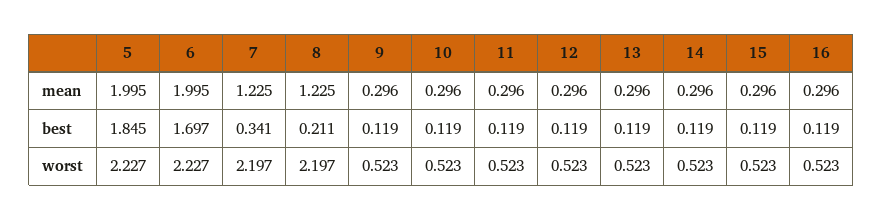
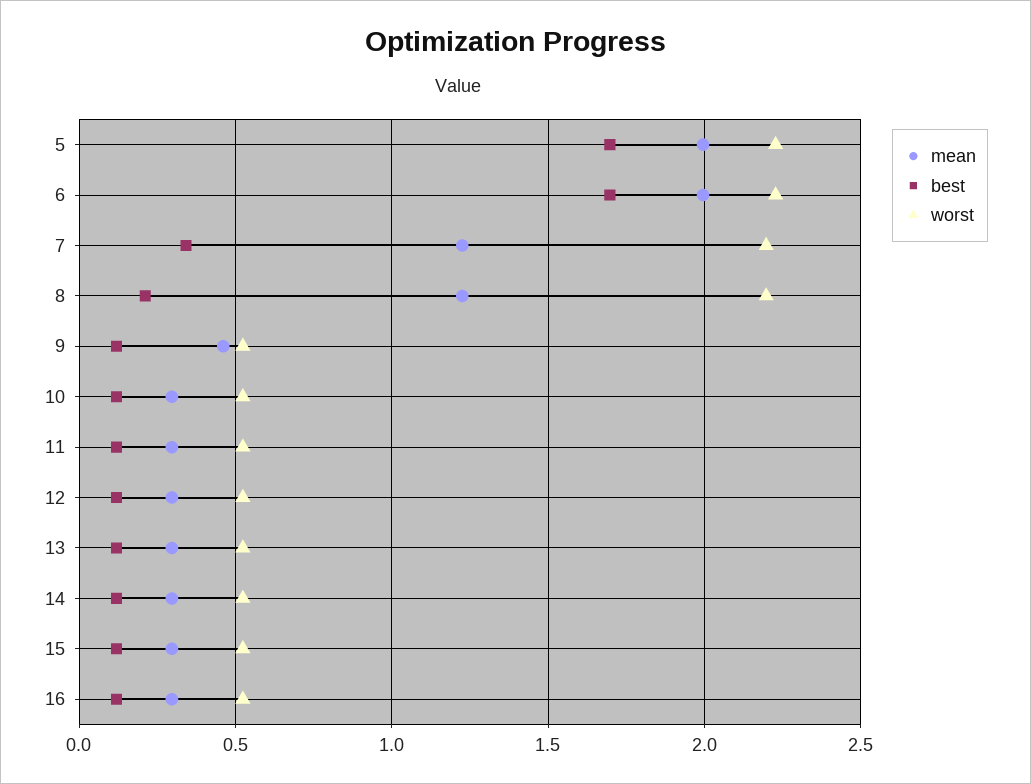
  {
    "mean": {
      "5": 1.995,
      "6": 1.995,
      "7": 1.225,
      "8": 1.225,
-     "9": 0.296,
+     "9": 0.45,
      "10": 0.296,
      "11": 0.296,
      "12": 0.296,
      "13": 0.296,
      "14": 0.296,
      "15": 0.296,
      "16": 0.296
    },
    "best": {
-     "5": 1.845,
+     "5": 1.7,
      "6": 1.697,
      "7": 0.341,
      "8": 0.211,
      "9": 0.119,
      "10": 0.119,
      "11": 0.119,
      "12": 0.119,
      "13": 0.119,
      "14": 0.119,
      "15": 0.119,
      "16": 0.119
    },
    "worst": {
      "5": 2.227,
      "6": 2.227,
      "7": 2.197,
      "8": 2.197,
      "9": 0.523,
      "10": 0.523,
      "11": 0.523,
      "12": 0.523,
      "13": 0.523,
      "14": 0.523,
      "15": 0.523,
      "16": 0.523
    }
  }

